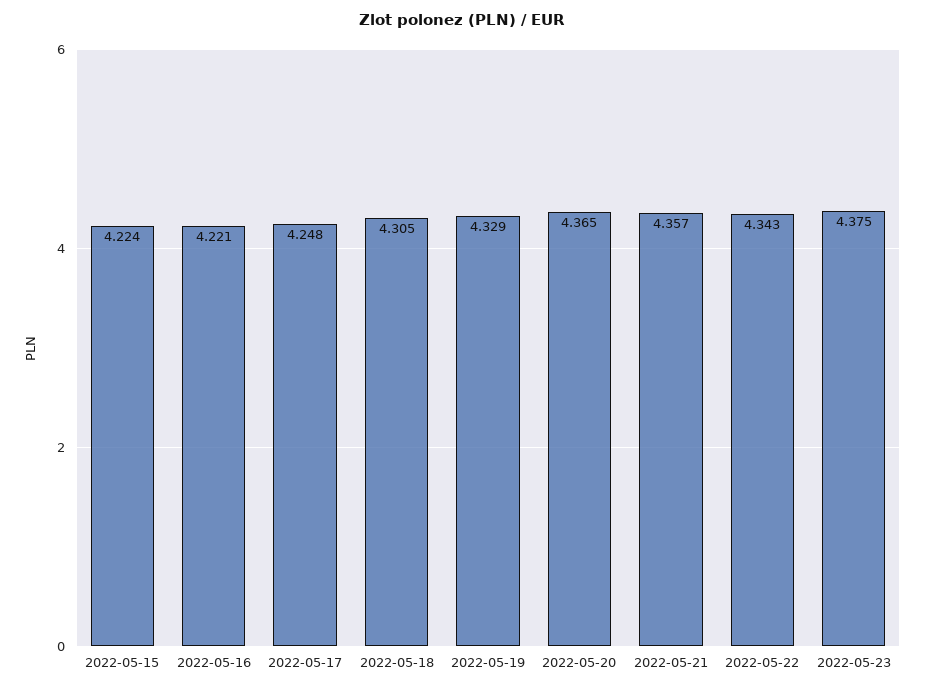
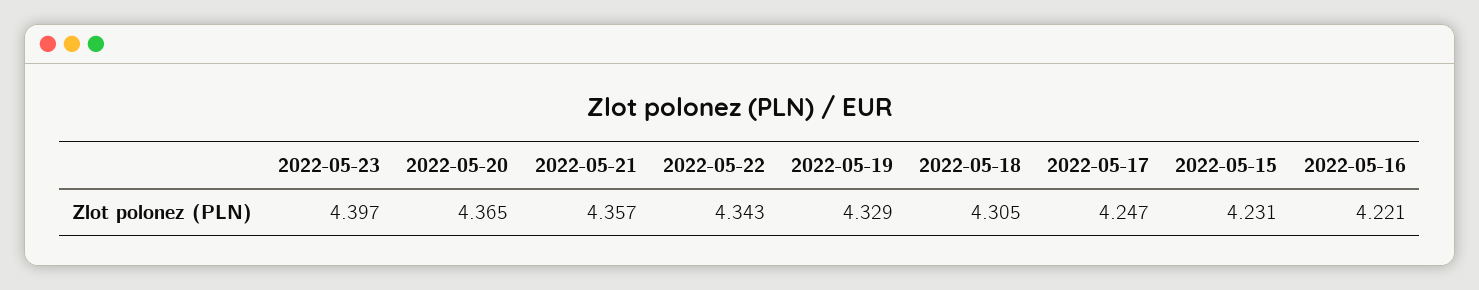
  {
-   "2022-05-15": 4.224,
+   "2022-05-15": 4.231,
    "2022-05-16": 4.221,
-   "2022-05-17": 4.248,
+   "2022-05-17": 4.247,
    "2022-05-18": 4.305,
    "2022-05-19": 4.329,
    "2022-05-20": 4.365,
    "2022-05-21": 4.357,
    "2022-05-22": 4.343,
-   "2022-05-23": 4.375
+   "2022-05-23": 4.397
  }

